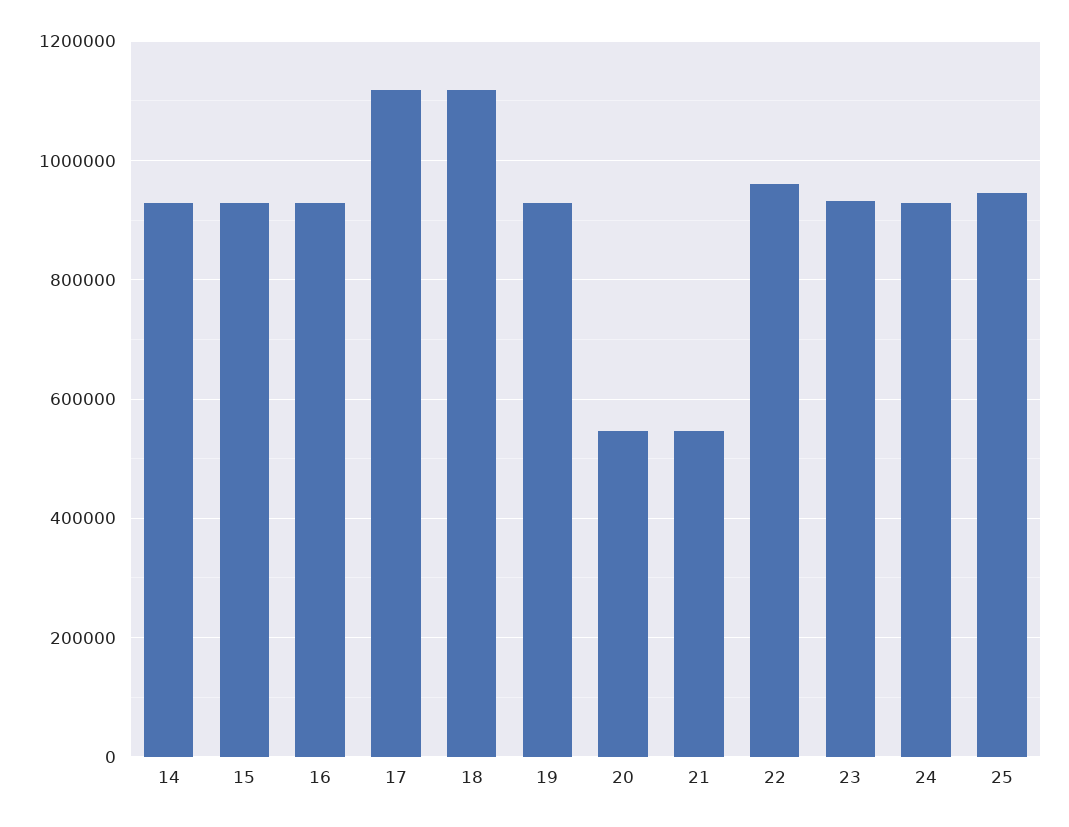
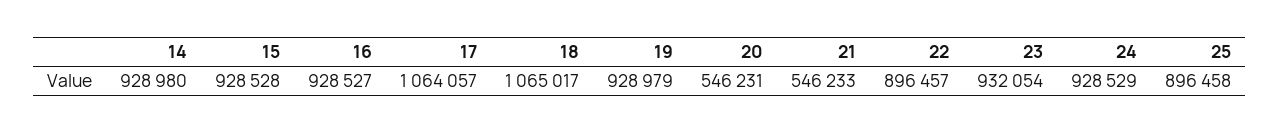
  {
    "14": 928980,
    "15": 928528,
    "16": 928527,
-   "17": 1120000,
+   "17": 1064057,
-   "18": 1120000,
+   "18": 1065017,
    "19": 928979,
    "20": 546231,
    "21": 546233,
-   "22": 960000,
+   "22": 896457,
    "23": 932054,
    "24": 928529,
-   "25": 940000
+   "25": 896458
  }

